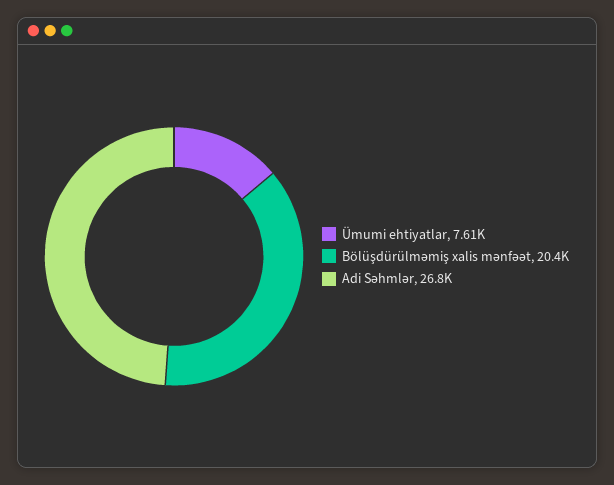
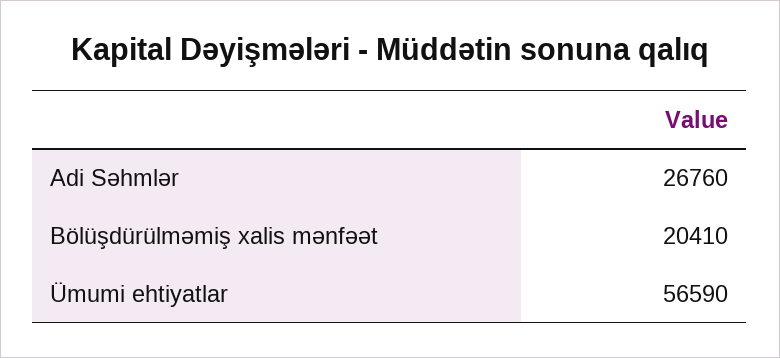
  {
-   "Ümumi ehtiyatlar": 7610,
+   "Ümumi ehtiyatlar": 56590,
    "Bölüşdürülməmiş xalis mənfəət": 20410,
    "Adi Səhmlər": 26760
  }

